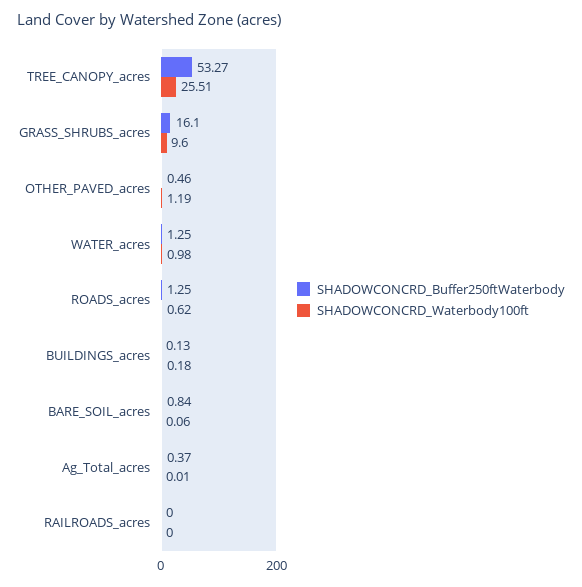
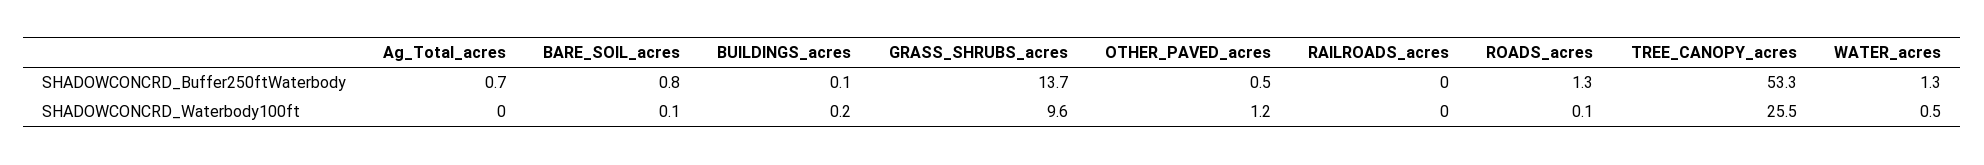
  {
    "SHADOWCONCRD_Buffer250ftWaterbody": {
      "TREE_CANOPY_acres": 53.27,
-     "GRASS_SHRUBS_acres": 16.1,
+     "GRASS_SHRUBS_acres": 13.7,
      "OTHER_PAVED_acres": 0.46,
      "WATER_acres": 1.25,
      "ROADS_acres": 1.25,
      "BUILDINGS_acres": 0.13,
      "BARE_SOIL_acres": 0.84,
-     "Ag_Total_acres": 0.37,
+     "Ag_Total_acres": 0.7,
      "RAILROADS_acres": 0
    },
    "SHADOWCONCRD_Waterbody100ft": {
      "TREE_CANOPY_acres": 25.51,
      "GRASS_SHRUBS_acres": 9.6,
      "OTHER_PAVED_acres": 1.19,
-     "WATER_acres": 0.98,
+     "WATER_acres": 0.5,
-     "ROADS_acres": 0.62,
+     "ROADS_acres": 0.1,
      "BUILDINGS_acres": 0.18,
      "BARE_SOIL_acres": 0.06,
      "Ag_Total_acres": 0.01,
      "RAILROADS_acres": 0
    }
  }

